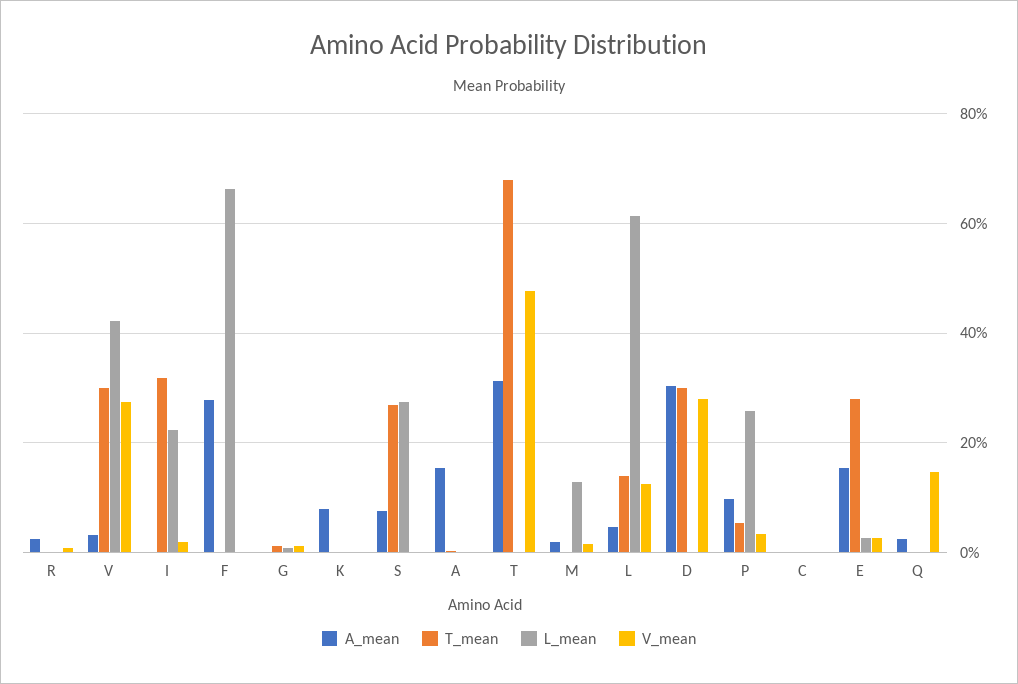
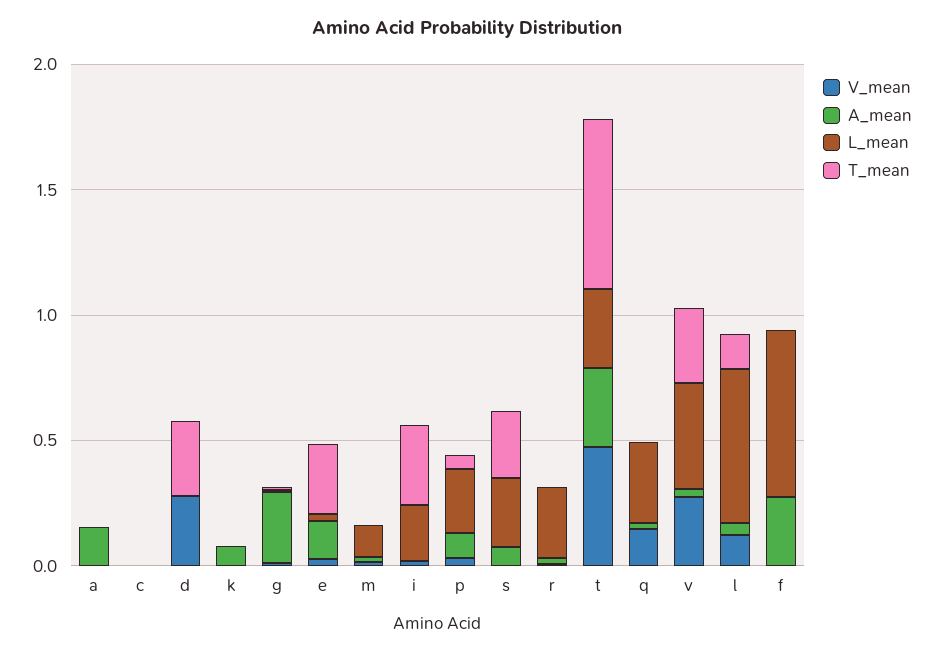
  {
    "A_mean": {
      "R": 0.02,
      "V": 0.04,
      "I": 0,
      "F": 0.28,
-     "G": 0,
+     "G": 0.3,
      "K": 0.08,
      "S": 0.08,
      "A": 0.16,
      "T": 0.32,
      "M": 0.02,
      "L": 0.04,
-     "D": 0.3,
+     "D": 0,
      "P": 0.1,
      "C": 0,
      "E": 0.16,
      "Q": 0.02
    },
    "T_mean": {
      "R": 0,
      "V": 0.3,
      "I": 0.32,
      "F": 0,
      "G": 0.02,
      "K": 0,
      "S": 0.26,
      "A": 0,
      "T": 0.68,
      "M": 0,
      "L": 0.14,
      "D": 0.3,
      "P": 0.06,
      "C": 0,
      "E": 0.28,
      "Q": 0
    },
    "L_mean": {
-     "R": 0,
+     "R": 0.3,
      "V": 0.42,
      "I": 0.22,
      "F": 0.66,
      "G": 0,
      "K": 0,
      "S": 0.28,
      "A": 0,
-     "T": 0,
+     "T": 0.3,
      "M": 0.12,
      "L": 0.62,
      "D": 0,
      "P": 0.26,
      "C": 0,
      "E": 0.02,
-     "Q": 0
+     "Q": 0.3
    },
    "V_mean": {
      "R": 0,
      "V": 0.28,
      "I": 0.02,
      "F": 0,
      "G": 0.02,
      "K": 0,
      "S": 0,
      "A": 0,
      "T": 0.48,
      "M": 0.02,
      "L": 0.12,
      "D": 0.28,
      "P": 0.04,
      "C": 0,
      "E": 0.02,
      "Q": 0.14
    }
  }

